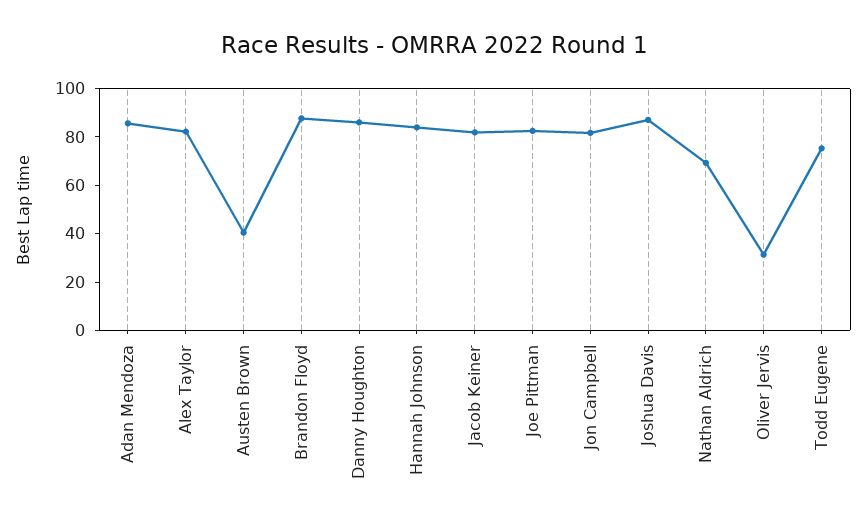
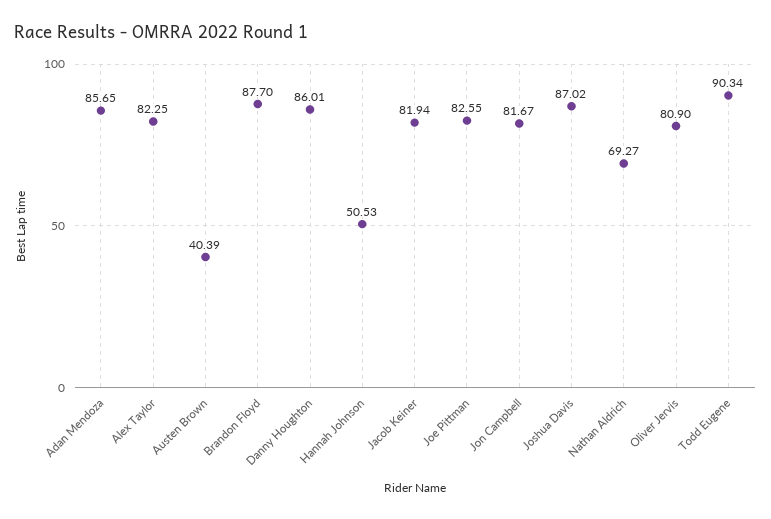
  {
    "Adan Mendoza": 85.65,
    "Alex Taylor": 82.25,
    "Austen Brown": 40.39,
    "Brandon Floyd": 87.7,
    "Danny Houghton": 86.01,
-   "Hannah Johnson": 85,
+   "Hannah Johnson": 50.53,
    "Jacob Keiner": 81.94,
    "Joe Pittman": 82.55,
    "Jon Campbell": 81.67,
    "Joshua Davis": 87.02,
    "Nathan Aldrich": 69.27,
-   "Oliver Jervis": 30,
+   "Oliver Jervis": 80.9,
-   "Todd Eugene": 75
+   "Todd Eugene": 90.34
  }

